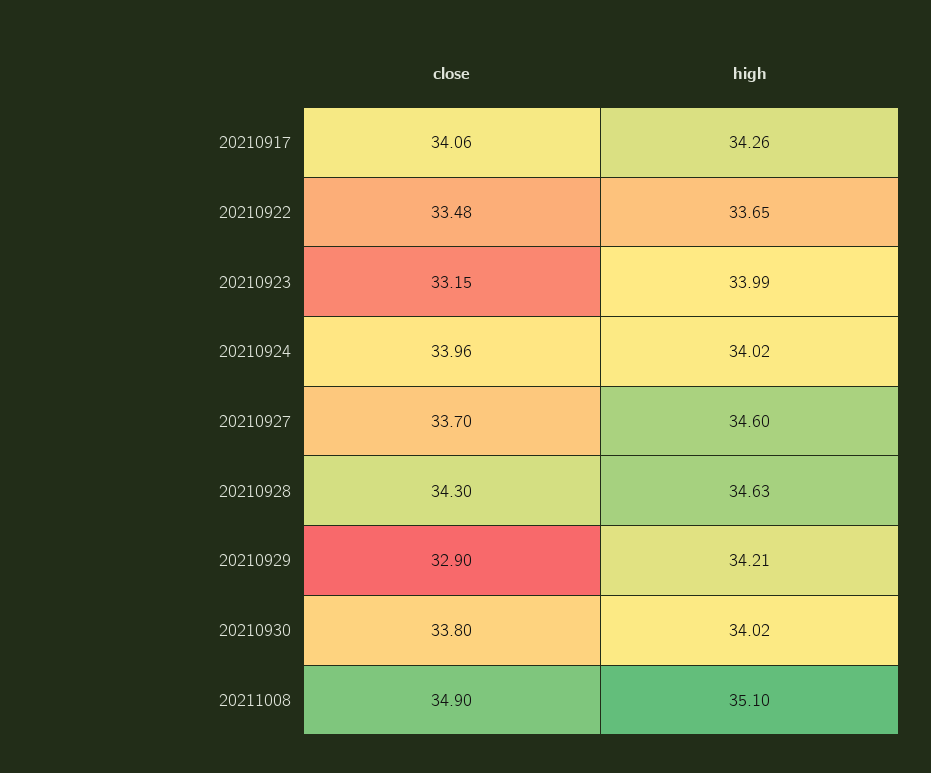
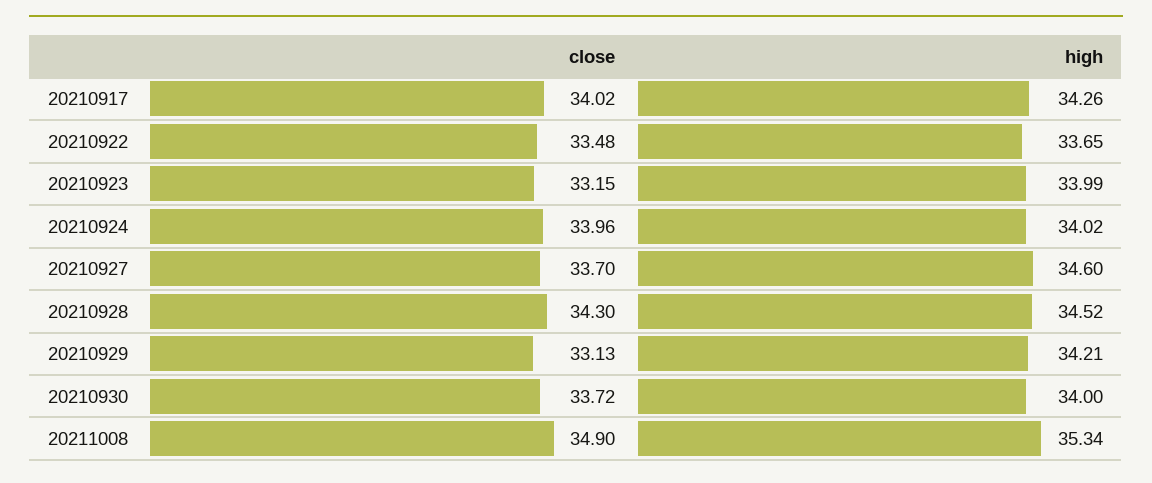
  {
    "close": {
-     "20210917": 34.06,
+     "20210917": 34.02,
      "20210922": 33.48,
      "20210923": 33.15,
      "20210924": 33.96,
      "20210927": 33.7,
      "20210928": 34.3,
-     "20210929": 32.9,
+     "20210929": 33.13,
-     "20210930": 33.8,
+     "20210930": 33.72,
      "20211008": 34.9
    },
    "high": {
      "20210917": 34.26,
      "20210922": 33.65,
      "20210923": 33.99,
      "20210924": 34.02,
      "20210927": 34.6,
-     "20210928": 34.63,
+     "20210928": 34.52,
      "20210929": 34.21,
-     "20210930": 34.02,
+     "20210930": 34,
-     "20211008": 35.1
+     "20211008": 35.34
    }
  }

